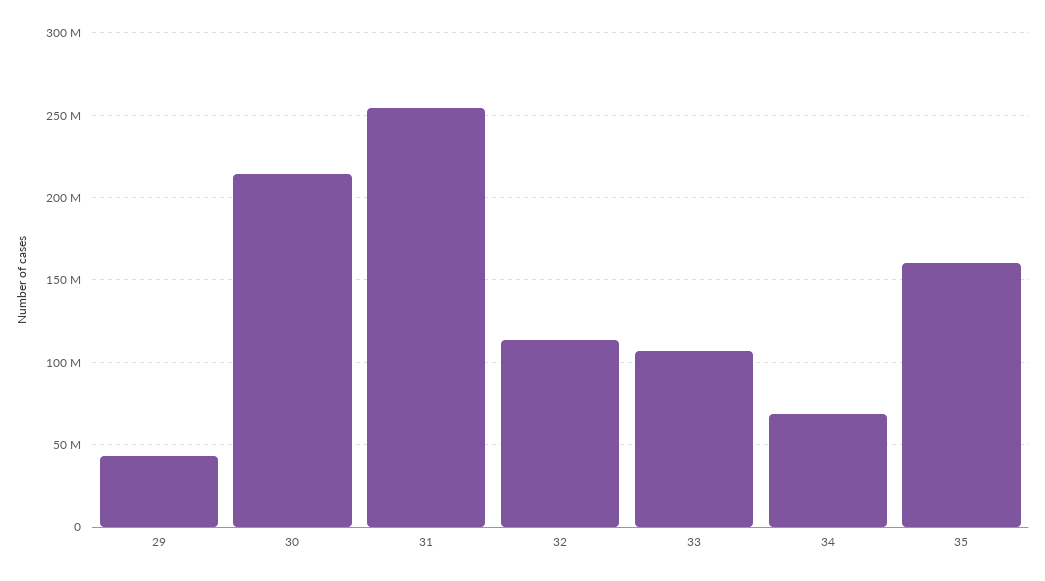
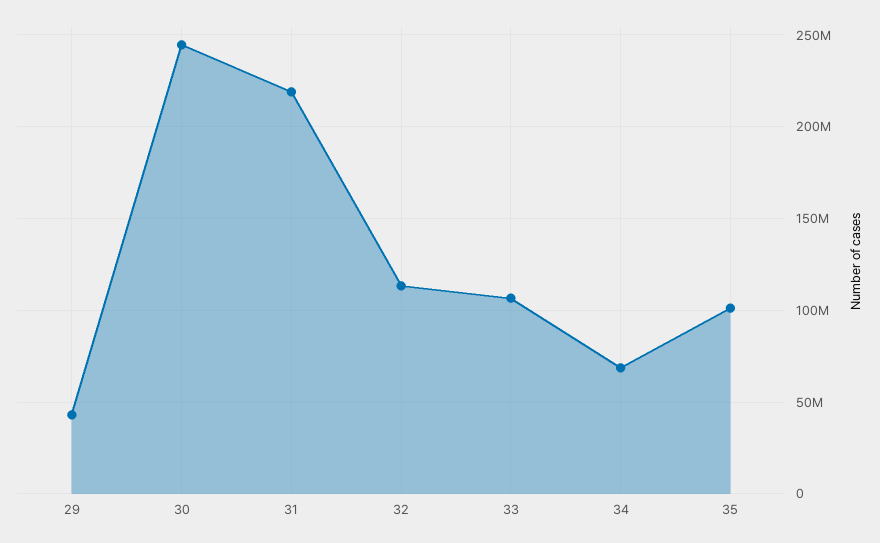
  {
    "29": 45000000,
-   "30": 215000000,
+   "30": 245000000,
-   "31": 255000000,
+   "31": 220000000,
    "32": 115000000,
    "33": 105000000,
    "34": 70000000,
-   "35": 160000000
+   "35": 100000000
  }

